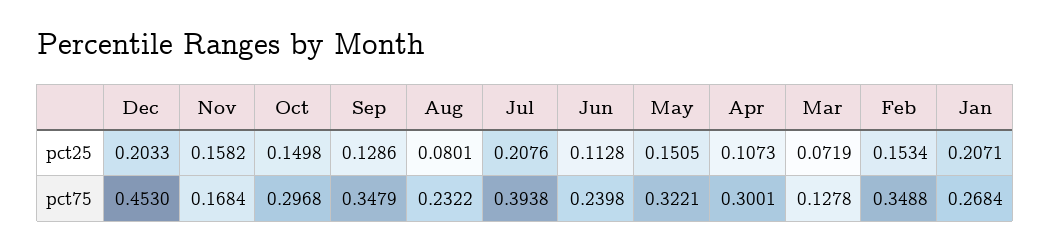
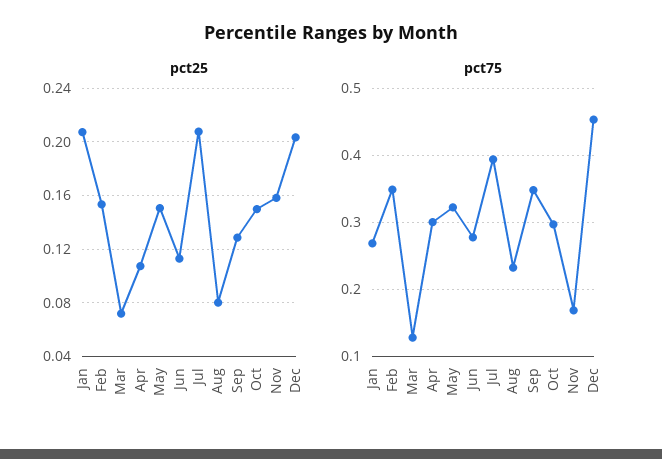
  {
    "pct25": {
      "Dec": 0.2033,
      "Nov": 0.1582,
      "Oct": 0.1498,
      "Sep": 0.1286,
      "Aug": 0.0801,
      "Jul": 0.2076,
      "Jun": 0.1128,
      "May": 0.1505,
      "Apr": 0.1073,
      "Mar": 0.0719,
      "Feb": 0.1534,
      "Jan": 0.2071
    },
    "pct75": {
      "Dec": 0.453,
      "Nov": 0.1684,
      "Oct": 0.2968,
      "Sep": 0.3479,
      "Aug": 0.2322,
      "Jul": 0.3938,
-     "Jun": 0.2398,
+     "Jun": 0.28,
      "May": 0.3221,
      "Apr": 0.3001,
      "Mar": 0.1278,
      "Feb": 0.3488,
      "Jan": 0.2684
    }
  }

